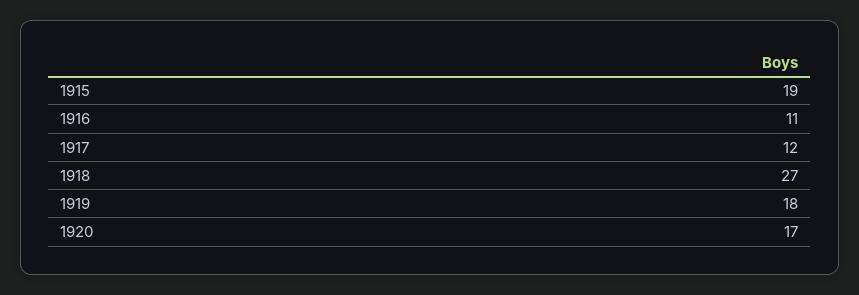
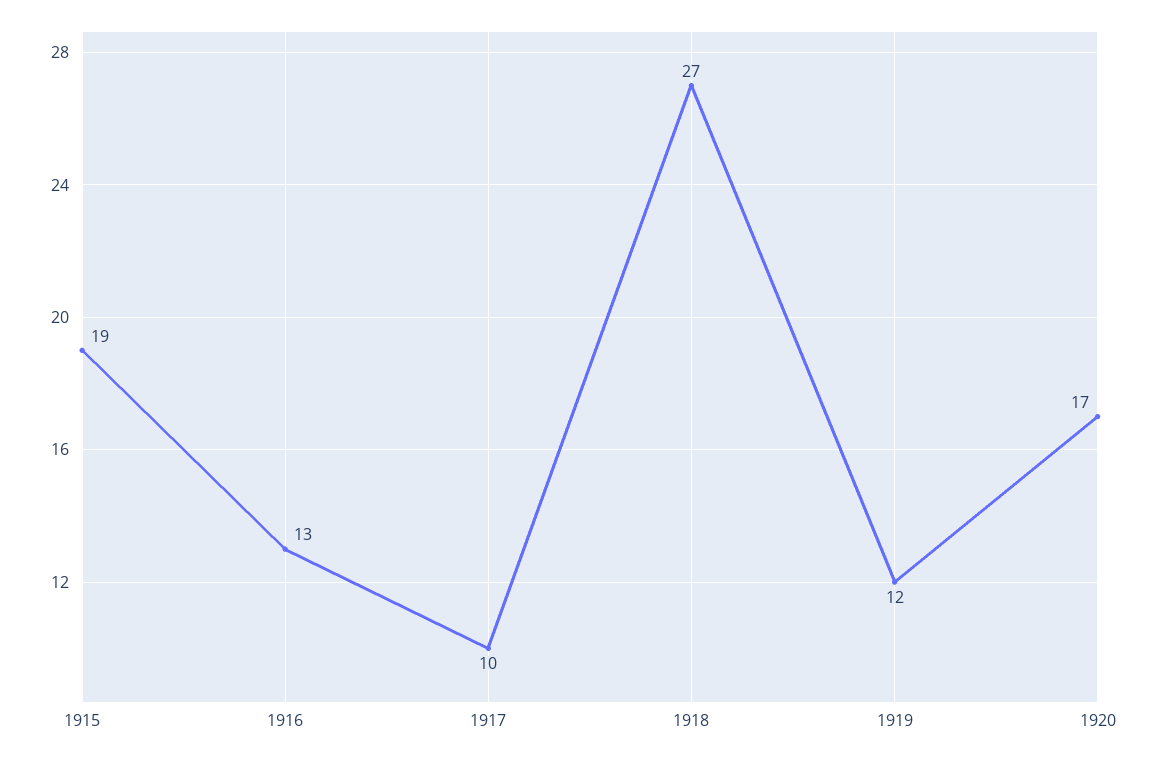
  {
    "1915": 19,
-   "1916": 11,
+   "1916": 13,
-   "1917": 12,
+   "1917": 10,
    "1918": 27,
-   "1919": 18,
+   "1919": 12,
    "1920": 17
  }

